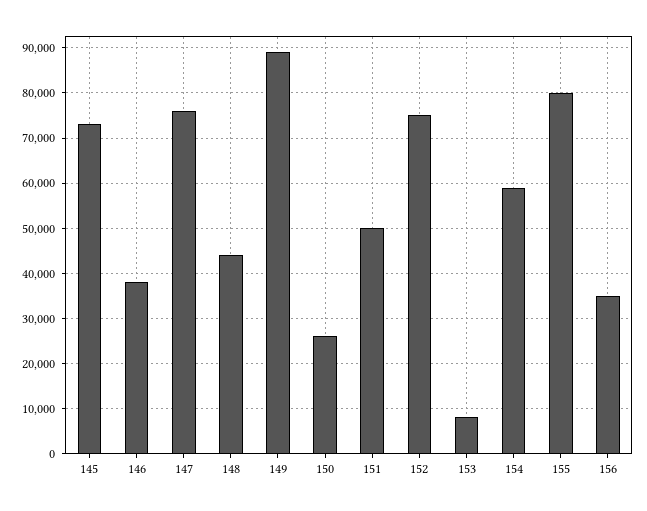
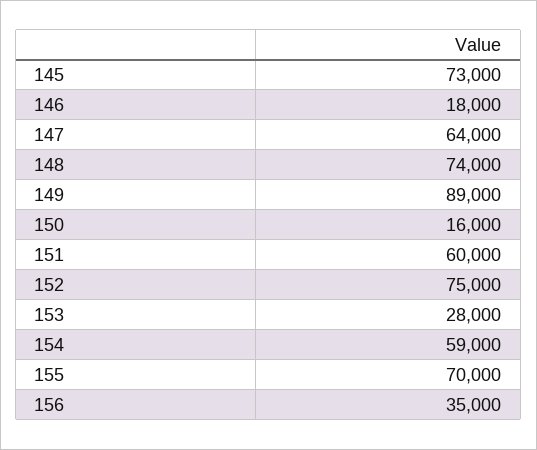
  {
    "145": 73000,
-   "146": 38000,
+   "146": 18000,
-   "147": 76000,
+   "147": 64000,
-   "148": 44000,
+   "148": 74000,
    "149": 89000,
-   "150": 26000,
+   "150": 16000,
-   "151": 50000,
+   "151": 60000,
    "152": 75000,
-   "153": 8000,
+   "153": 28000,
    "154": 59000,
-   "155": 80000,
+   "155": 70000,
    "156": 35000
  }

